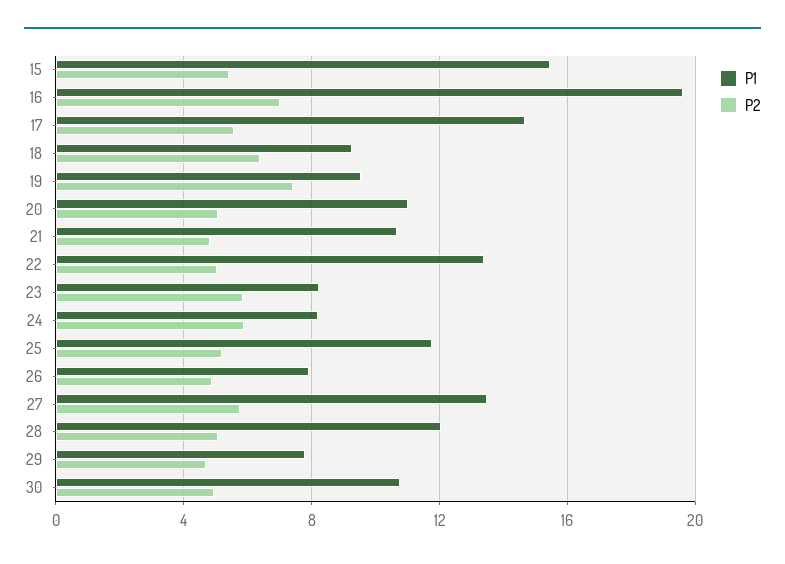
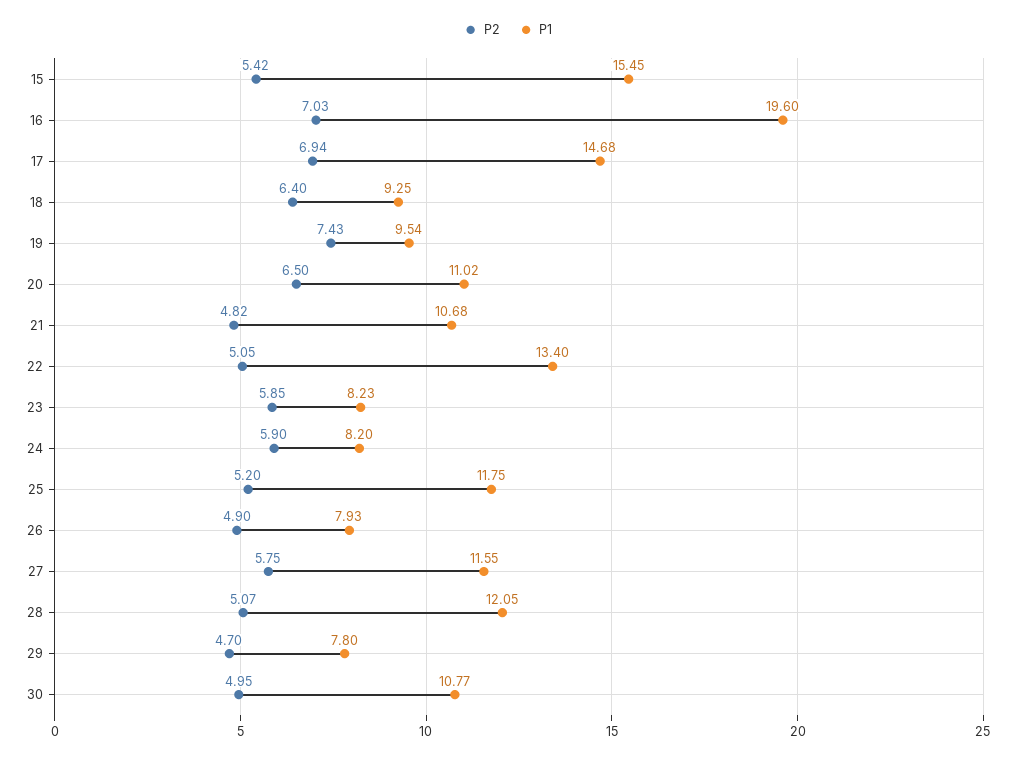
  {
    "P1": {
      "15": 15.45,
      "16": 19.6,
      "17": 14.68,
      "18": 9.25,
      "19": 9.54,
      "20": 11.02,
      "21": 10.68,
      "22": 13.4,
      "23": 8.23,
      "24": 8.2,
      "25": 11.75,
      "26": 7.93,
-     "27": 13.5,
+     "27": 11.55,
      "28": 12.05,
      "29": 7.8,
      "30": 10.77
    },
    "P2": {
      "15": 5.42,
      "16": 7.03,
-     "17": 5.5,
+     "17": 6.94,
      "18": 6.4,
      "19": 7.43,
-     "20": 5,
+     "20": 6.5,
      "21": 4.82,
      "22": 5.05,
      "23": 5.85,
      "24": 5.9,
      "25": 5.2,
      "26": 4.9,
      "27": 5.75,
      "28": 5.07,
      "29": 4.7,
      "30": 4.95
    }
  }

